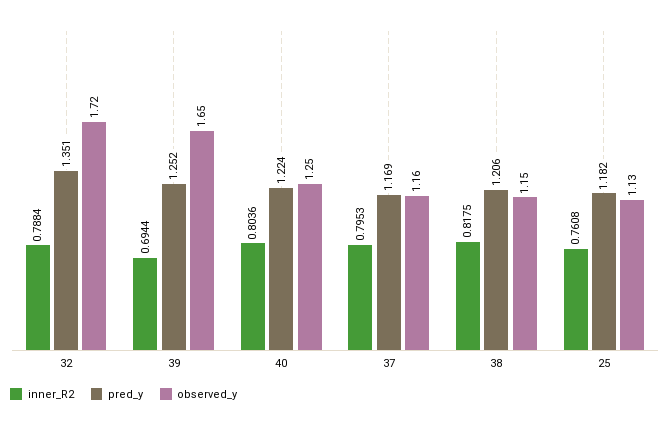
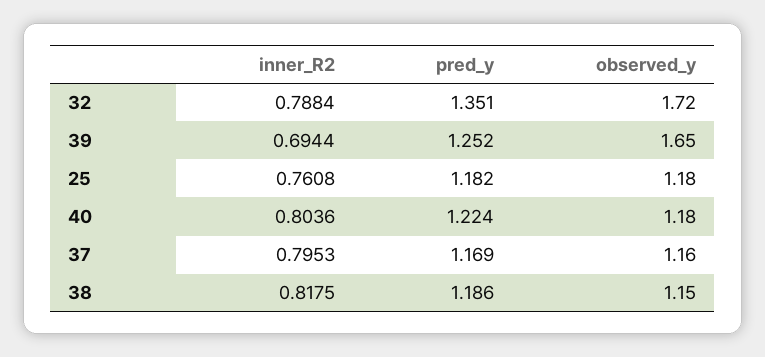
  {
    "inner_R2": {
      "32": 0.7884,
      "39": 0.6944,
      "40": 0.8036,
      "37": 0.7953,
      "38": 0.8175,
      "25": 0.7608
    },
    "pred_y": {
      "32": 1.351,
      "39": 1.252,
      "40": 1.224,
      "37": 1.169,
-     "38": 1.206,
+     "38": 1.186,
      "25": 1.182
    },
    "observed_y": {
      "32": 1.72,
      "39": 1.65,
-     "40": 1.25,
+     "40": 1.18,
      "37": 1.16,
      "38": 1.15,
-     "25": 1.13
+     "25": 1.18
    }
  }

